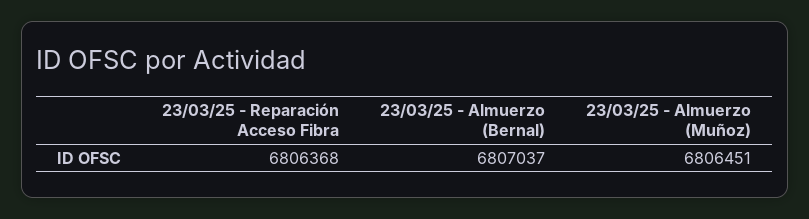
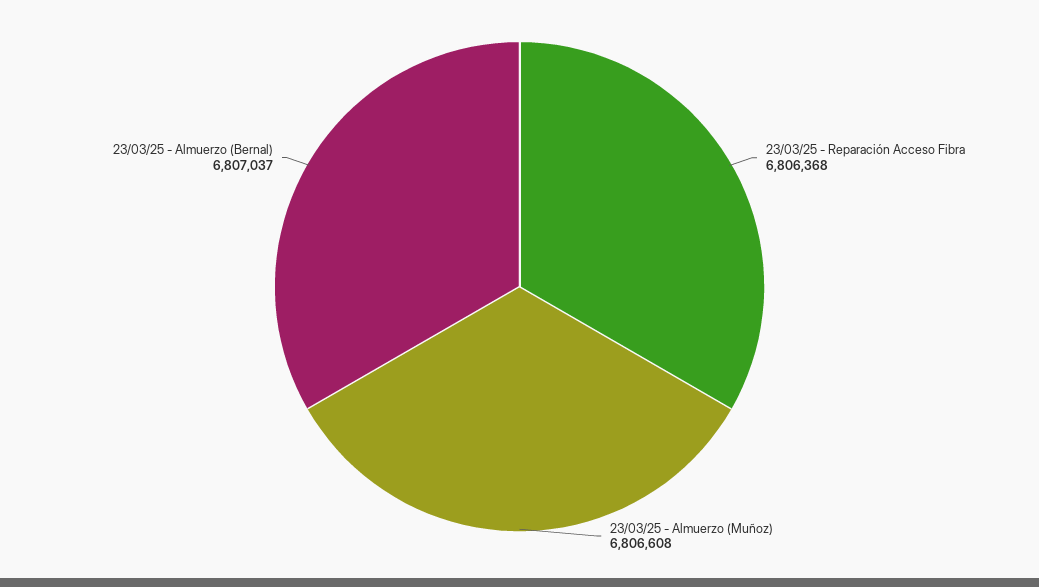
  {
    "23/03/25 - Reparación Acceso Fibra": 6806368,
    "23/03/25 - Almuerzo (Bernal)": 6807037,
-   "23/03/25 - Almuerzo (Muñoz)": 6806451
+   "23/03/25 - Almuerzo (Muñoz)": 6806608
  }

